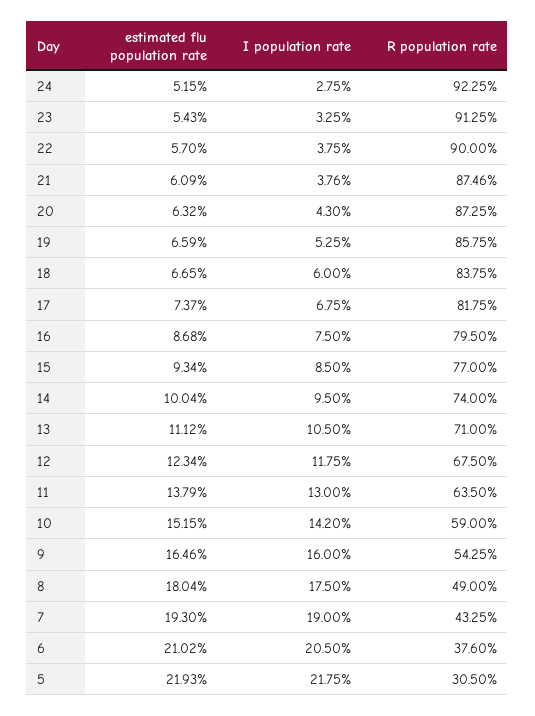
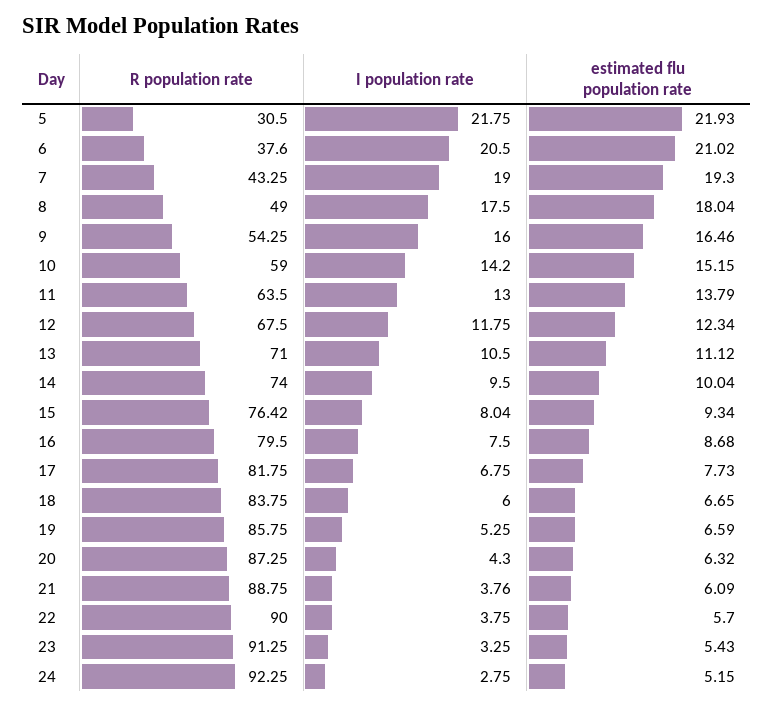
  {
    "estimated flu population rate": {
      "24": 5.15,
      "23": 5.43,
      "22": 5.7,
      "21": 6.09,
      "20": 6.32,
      "19": 6.59,
      "18": 6.65,
-     "17": 7.37,
+     "17": 7.73,
      "16": 8.68,
      "15": 9.34,
      "14": 10.04,
      "13": 11.12,
      "12": 12.34,
      "11": 13.79,
      "10": 15.15,
      "9": 16.46,
      "8": 18.04,
      "7": 19.3,
      "6": 21.02,
      "5": 21.93
    },
    "I population rate": {
      "24": 2.75,
      "23": 3.25,
      "22": 3.75,
      "21": 3.76,
      "20": 4.3,
      "19": 5.25,
      "18": 6,
      "17": 6.75,
      "16": 7.5,
-     "15": 8.5,
+     "15": 8.04,
      "14": 9.5,
      "13": 10.5,
      "12": 11.75,
      "11": 13,
      "10": 14.2,
      "9": 16,
      "8": 17.5,
      "7": 19,
      "6": 20.5,
      "5": 21.75
    },
    "R population rate": {
      "24": 92.25,
      "23": 91.25,
      "22": 90,
-     "21": 87.46,
+     "21": 88.75,
      "20": 87.25,
      "19": 85.75,
      "18": 83.75,
      "17": 81.75,
      "16": 79.5,
-     "15": 77,
+     "15": 76.42,
      "14": 74,
      "13": 71,
      "12": 67.5,
      "11": 63.5,
      "10": 59,
      "9": 54.25,
      "8": 49,
      "7": 43.25,
      "6": 37.6,
      "5": 30.5
    }
  }

